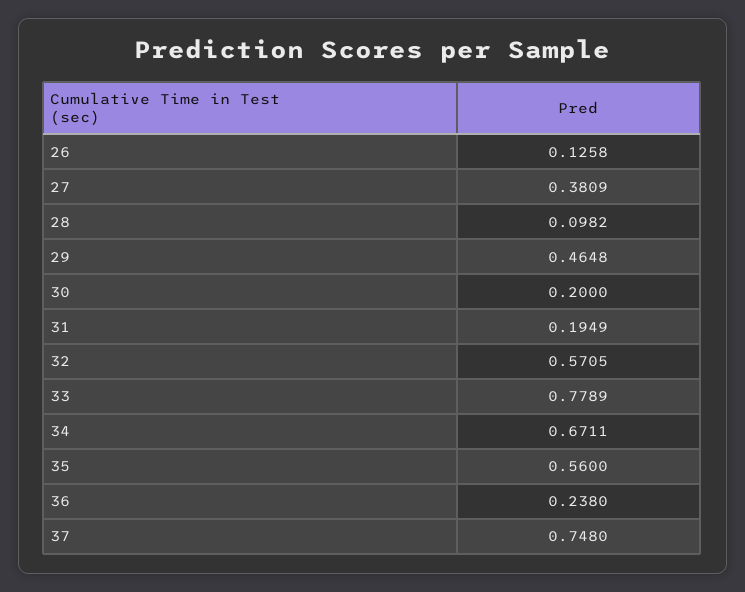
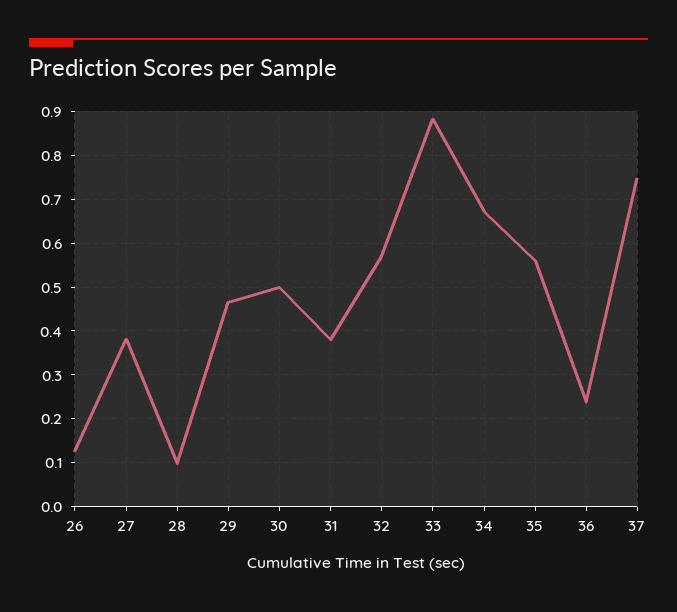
  {
    "26": 0.1258,
    "27": 0.3809,
    "28": 0.0982,
    "29": 0.4648,
-   "30": 0.2,
+   "30": 0.5,
-   "31": 0.1949,
+   "31": 0.38,
    "32": 0.5705,
-   "33": 0.7789,
+   "33": 0.88,
    "34": 0.6711,
    "35": 0.56,
    "36": 0.238,
    "37": 0.748
  }

